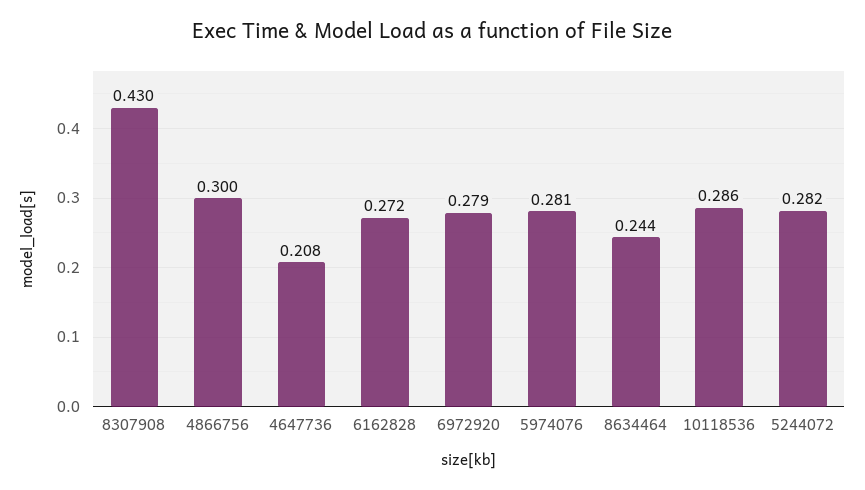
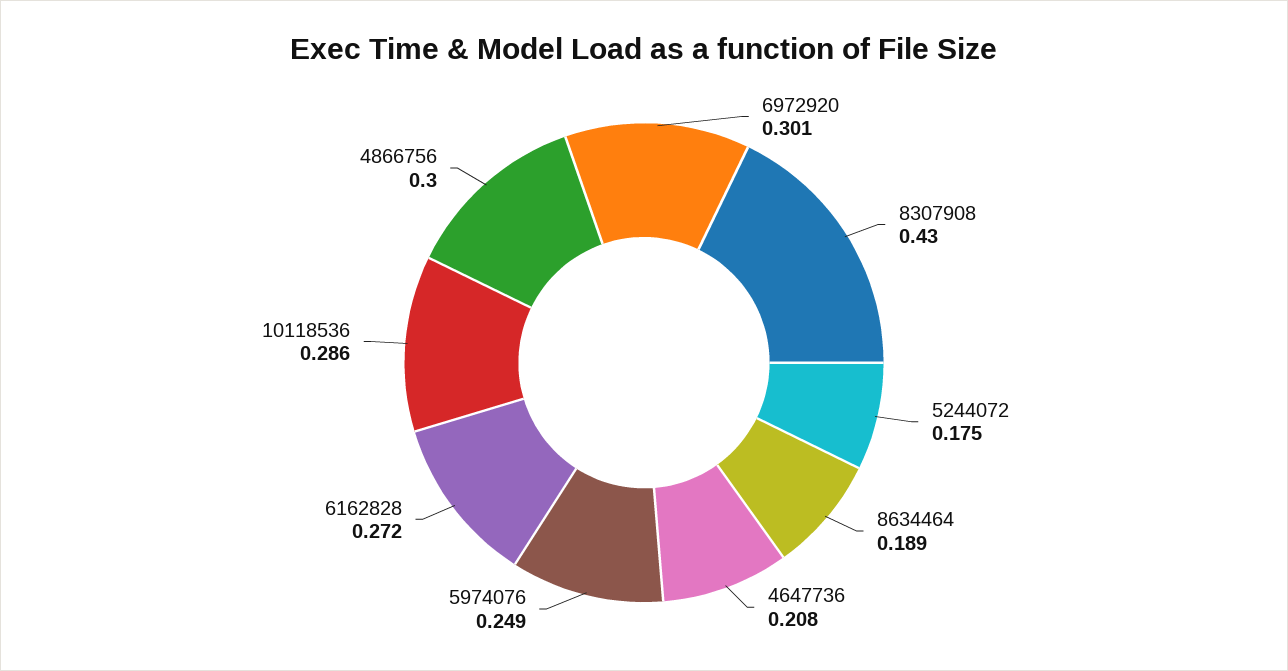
  {
    "8307908": 0.43,
    "4866756": 0.3,
    "4647736": 0.208,
    "6162828": 0.272,
-   "6972920": 0.279,
+   "6972920": 0.301,
-   "5974076": 0.281,
+   "5974076": 0.249,
-   "8634464": 0.244,
+   "8634464": 0.189,
    "10118536": 0.286,
-   "5244072": 0.282
+   "5244072": 0.175
  }

